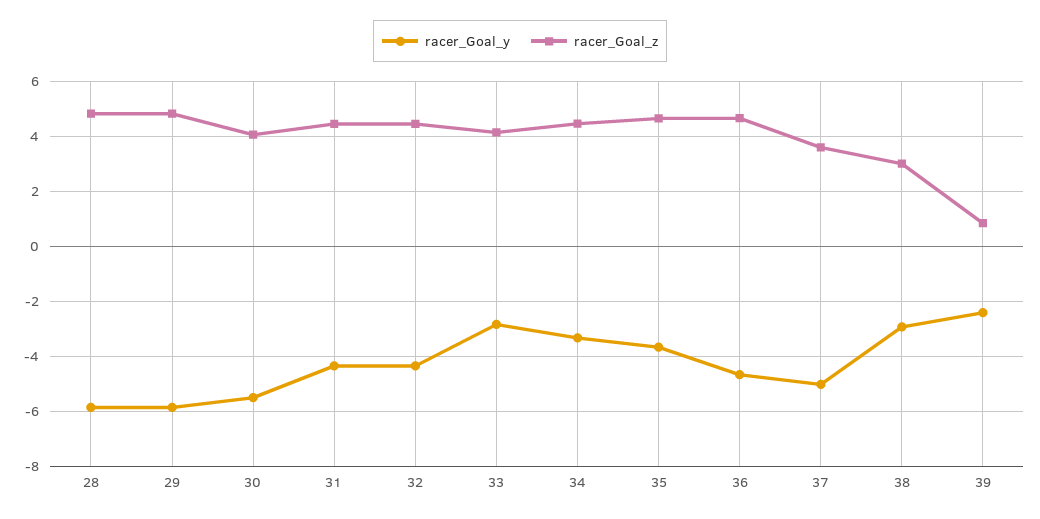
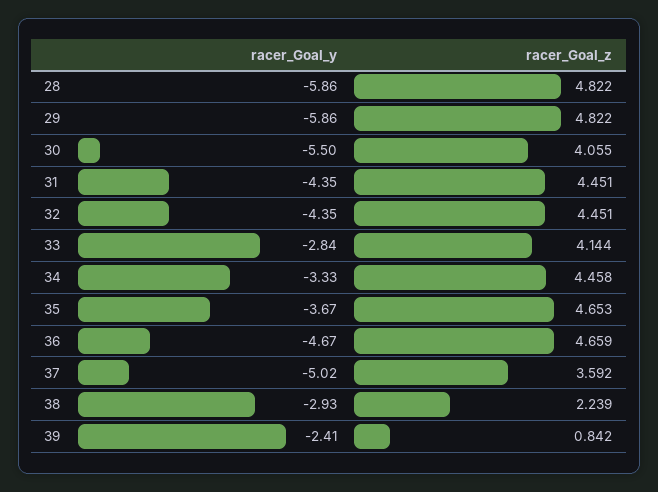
  {
    "racer_Goal_y": {
      "28": -5.86,
      "29": -5.86,
      "30": -5.5,
      "31": -4.35,
      "32": -4.35,
      "33": -2.84,
      "34": -3.33,
      "35": -3.67,
      "36": -4.67,
      "37": -5.02,
      "38": -2.93,
      "39": -2.41
    },
    "racer_Goal_z": {
      "28": 4.822,
      "29": 4.822,
      "30": 4.055,
      "31": 4.451,
      "32": 4.451,
      "33": 4.144,
      "34": 4.458,
      "35": 4.653,
      "36": 4.659,
      "37": 3.592,
-     "38": 3,
+     "38": 2.239,
      "39": 0.842
    }
  }

